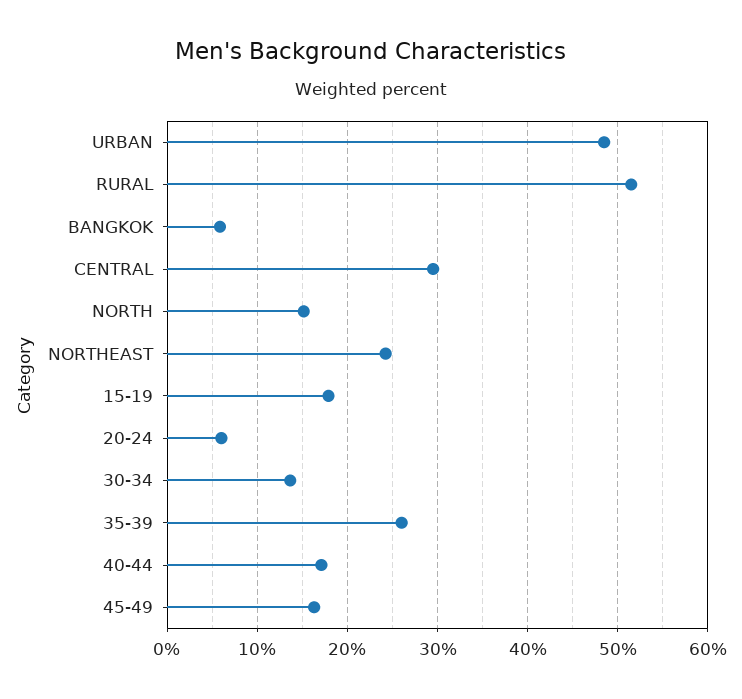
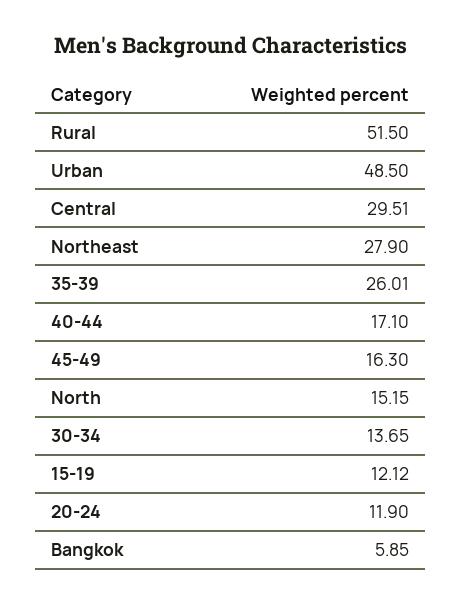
  {
    "URBAN": 48.5,
    "RURAL": 51.5,
    "BANGKOK": 5.85,
    "CENTRAL": 29.51,
    "NORTH": 15.15,
-   "NORTHEAST": 24,
+   "NORTHEAST": 27.9,
-   "15-19": 18,
+   "15-19": 12.12,
-   "20-24": 6,
+   "20-24": 11.9,
    "30-34": 13.65,
    "35-39": 26.01,
    "40-44": 17.1,
    "45-49": 16.3
  }

